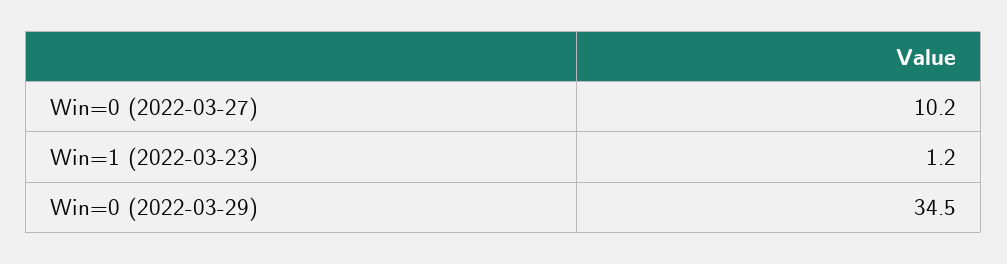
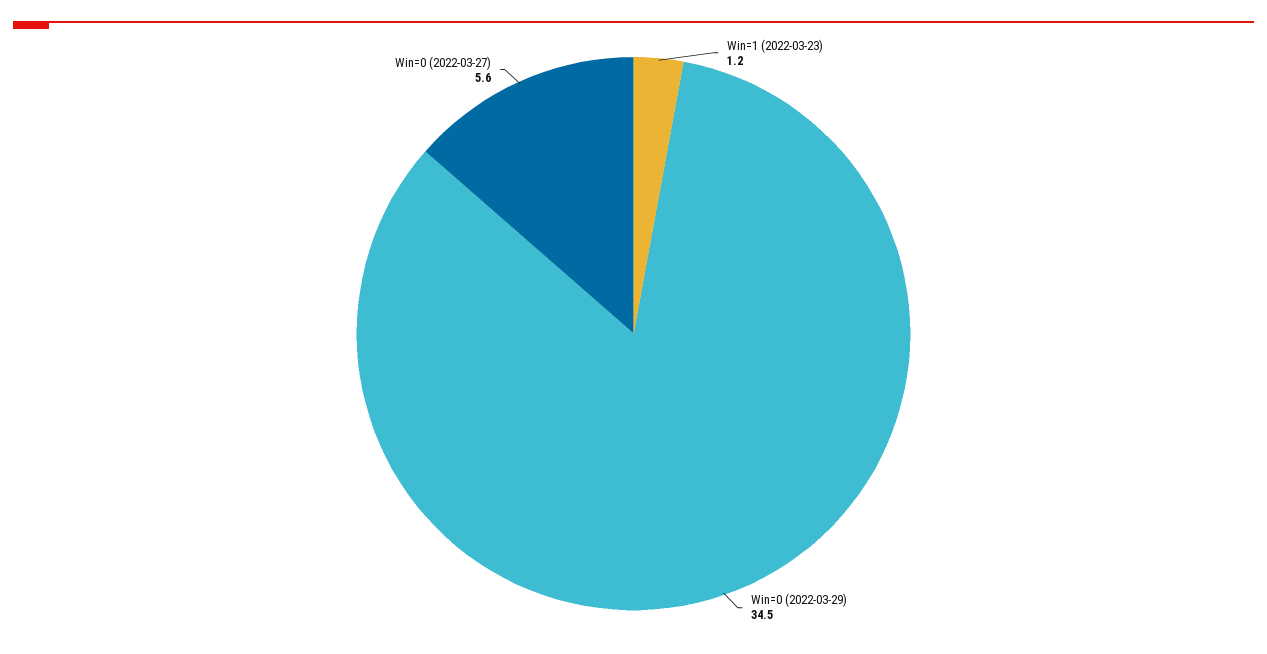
  {
-   "Win=0 (2022-03-27)": 10.2,
+   "Win=0 (2022-03-27)": 5.6,
    "Win=1 (2022-03-23)": 1.2,
    "Win=0 (2022-03-29)": 34.5
  }

